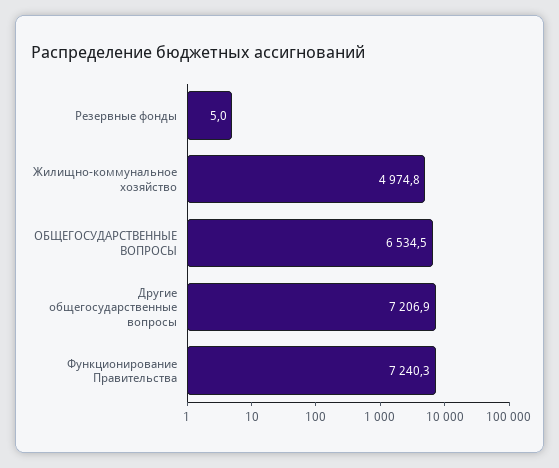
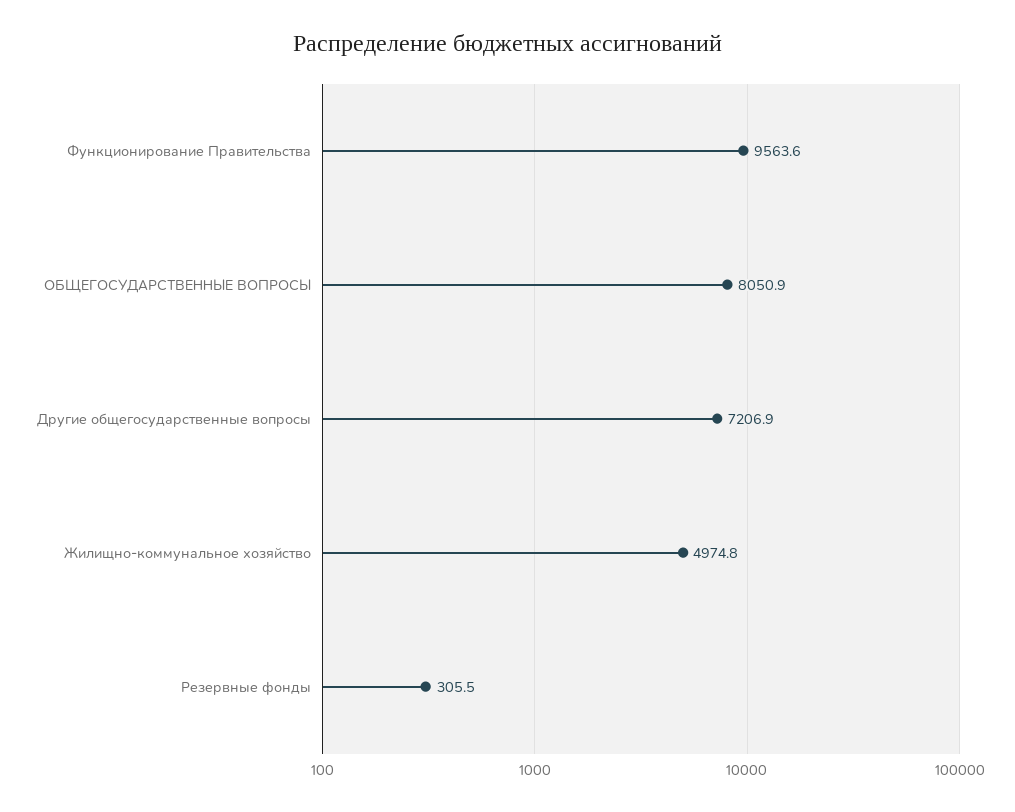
  {
-   "Резервные фонды": 5,
+   "Резервные фонды": 305.5,
    "Жилищно-коммунальное хозяйство": 4974.8,
-   "ОБЩЕГОСУДАРСТВЕННЫЕ ВОПРОСЫ": 6534.5,
+   "ОБЩЕГОСУДАРСТВЕННЫЕ ВОПРОСЫ": 8050.9,
    "Другие общегосударственные вопросы": 7206.9,
-   "Функционирование Правительства": 7240.3
+   "Функционирование Правительства": 9563.6
  }

